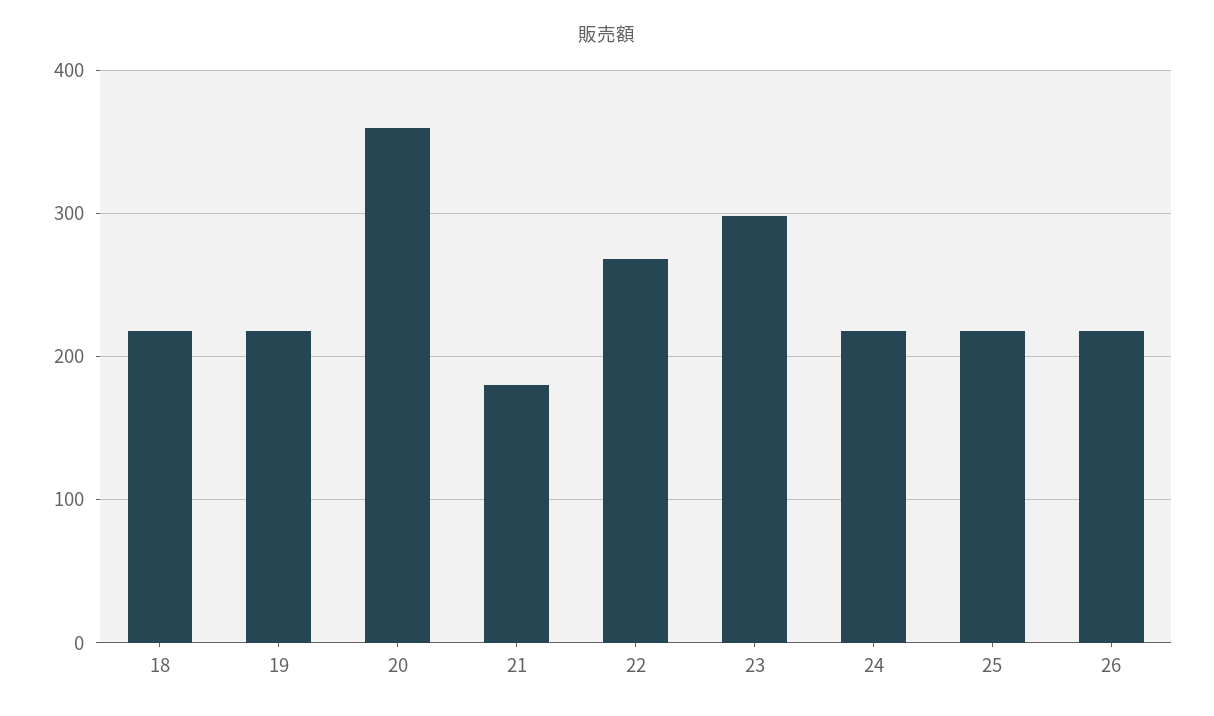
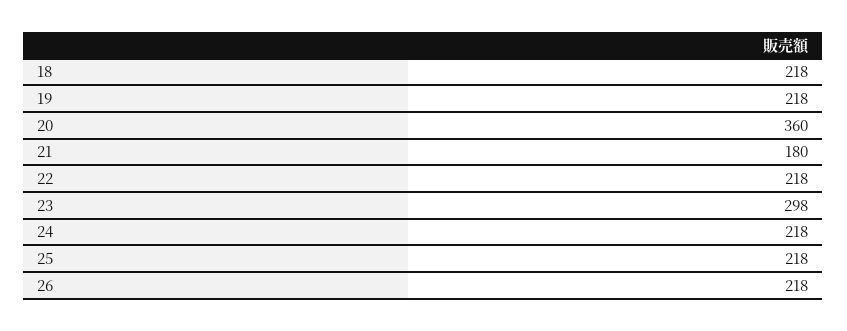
  {
    "18": 218,
    "19": 218,
    "20": 360,
    "21": 180,
-   "22": 270,
+   "22": 218,
    "23": 298,
    "24": 218,
    "25": 218,
    "26": 218
  }

